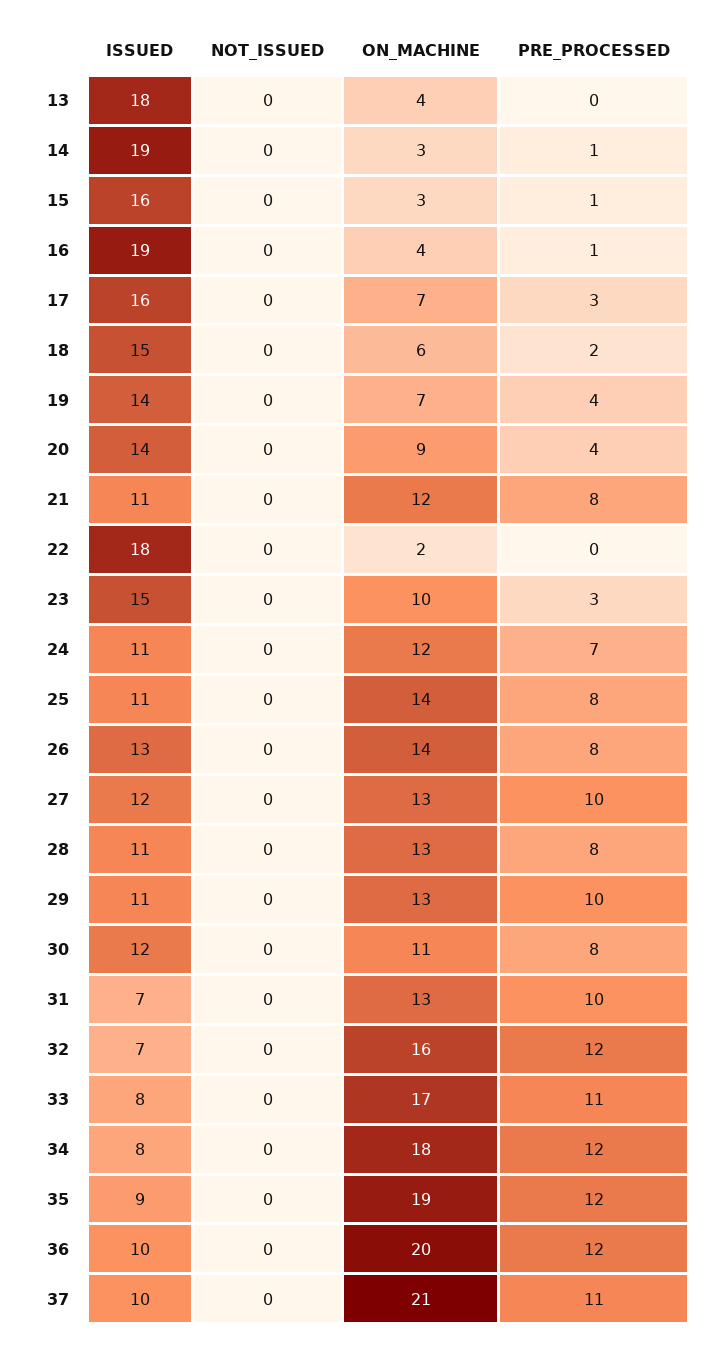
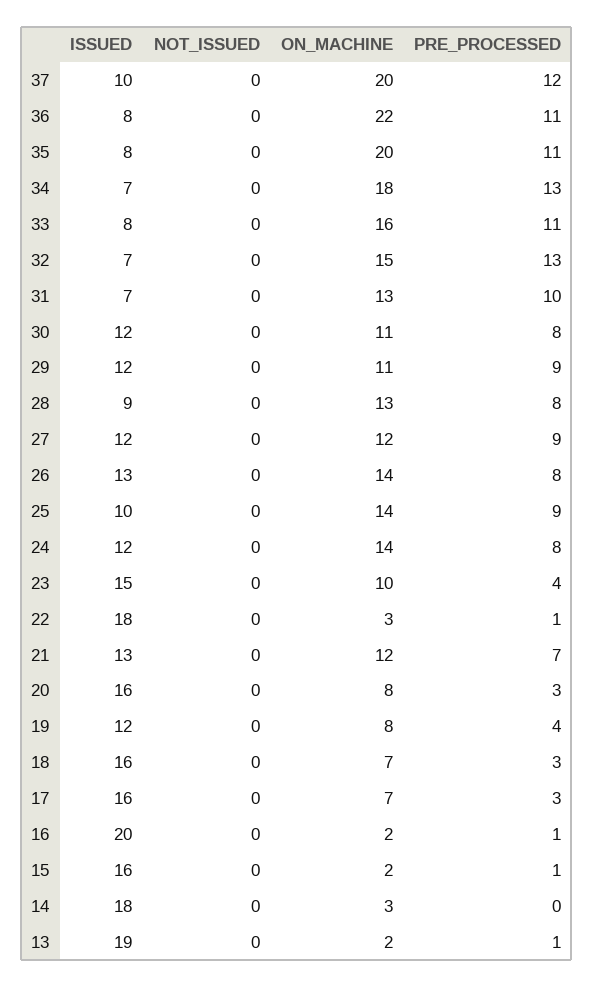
  {
    "ISSUED": {
-     "13": 18,
+     "13": 19,
-     "14": 19,
+     "14": 18,
      "15": 16,
-     "16": 19,
+     "16": 20,
      "17": 16,
-     "18": 15,
+     "18": 16,
-     "19": 14,
+     "19": 12,
-     "20": 14,
+     "20": 16,
-     "21": 11,
+     "21": 13,
      "22": 18,
      "23": 15,
-     "24": 11,
+     "24": 12,
-     "25": 11,
+     "25": 10,
      "26": 13,
      "27": 12,
-     "28": 11,
+     "28": 9,
-     "29": 11,
+     "29": 12,
      "30": 12,
      "31": 7,
      "32": 7,
      "33": 8,
-     "34": 8,
+     "34": 7,
-     "35": 9,
+     "35": 8,
-     "36": 10,
+     "36": 8,
      "37": 10
    },
    "NOT_ISSUED": {
      "13": 0,
      "14": 0,
      "15": 0,
      "16": 0,
      "17": 0,
      "18": 0,
      "19": 0,
      "20": 0,
      "21": 0,
      "22": 0,
      "23": 0,
      "24": 0,
      "25": 0,
      "26": 0,
      "27": 0,
      "28": 0,
      "29": 0,
      "30": 0,
      "31": 0,
      "32": 0,
      "33": 0,
      "34": 0,
      "35": 0,
      "36": 0,
      "37": 0
    },
    "ON_MACHINE": {
-     "13": 4,
+     "13": 2,
      "14": 3,
-     "15": 3,
+     "15": 2,
-     "16": 4,
+     "16": 2,
      "17": 7,
-     "18": 6,
+     "18": 7,
-     "19": 7,
+     "19": 8,
-     "20": 9,
+     "20": 8,
      "21": 12,
-     "22": 2,
+     "22": 3,
      "23": 10,
-     "24": 12,
+     "24": 14,
      "25": 14,
      "26": 14,
-     "27": 13,
+     "27": 12,
      "28": 13,
-     "29": 13,
+     "29": 11,
      "30": 11,
      "31": 13,
-     "32": 16,
+     "32": 15,
-     "33": 17,
+     "33": 16,
      "34": 18,
-     "35": 19,
+     "35": 20,
-     "36": 20,
+     "36": 22,
-     "37": 21
+     "37": 20
    },
    "PRE_PROCESSED": {
-     "13": 0,
+     "13": 1,
-     "14": 1,
+     "14": 0,
      "15": 1,
      "16": 1,
      "17": 3,
-     "18": 2,
+     "18": 3,
      "19": 4,
-     "20": 4,
+     "20": 3,
-     "21": 8,
+     "21": 7,
-     "22": 0,
+     "22": 1,
-     "23": 3,
+     "23": 4,
-     "24": 7,
+     "24": 8,
-     "25": 8,
+     "25": 9,
      "26": 8,
-     "27": 10,
+     "27": 9,
      "28": 8,
-     "29": 10,
+     "29": 9,
      "30": 8,
      "31": 10,
-     "32": 12,
+     "32": 13,
      "33": 11,
-     "34": 12,
+     "34": 13,
-     "35": 12,
+     "35": 11,
-     "36": 12,
+     "36": 11,
-     "37": 11
+     "37": 12
    }
  }

